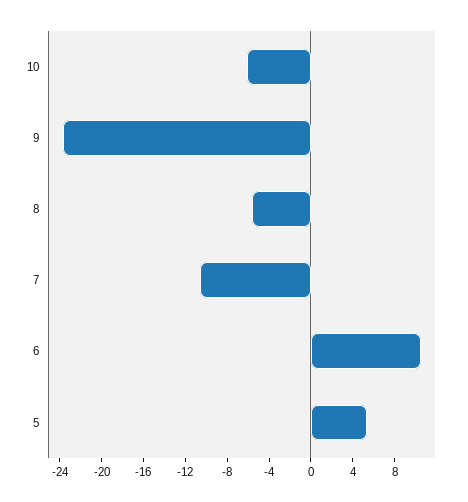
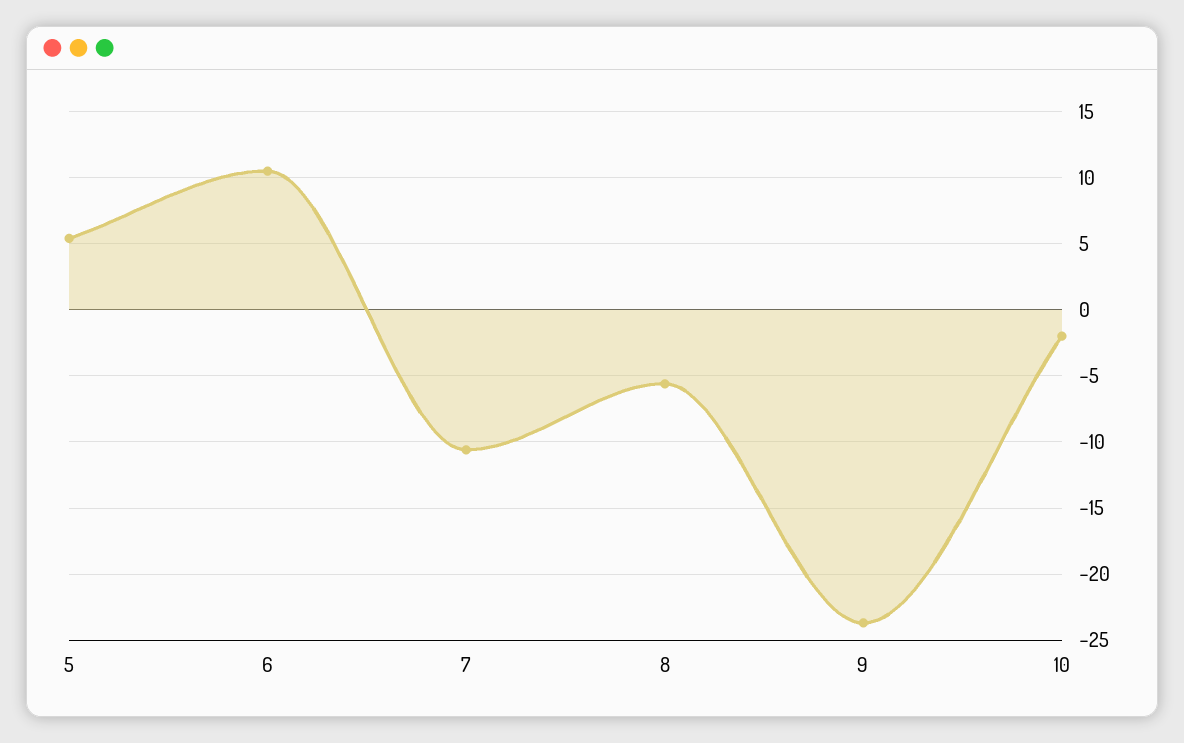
  {
-   "10": -6,
+   "10": -2,
    "9": -23.5,
    "8": -5.5,
    "7": -10.5,
    "6": 10.5,
    "5": 5.5
  }

